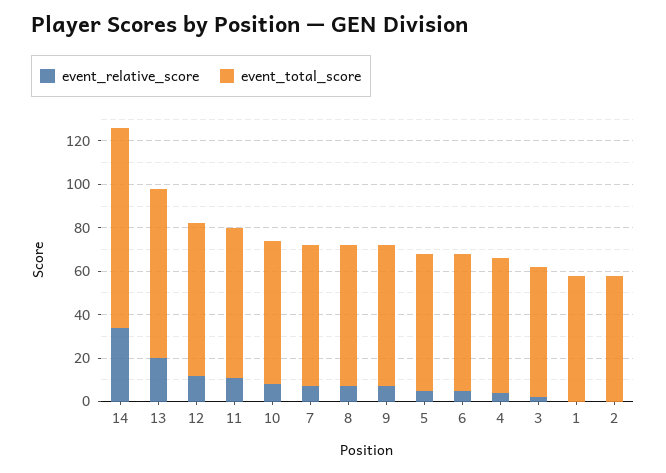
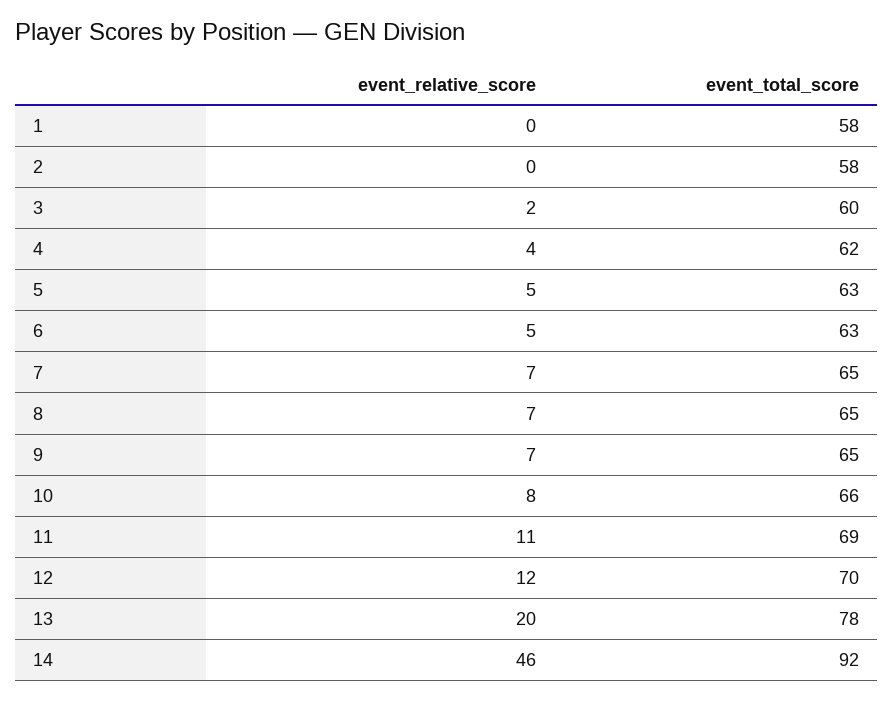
  {
    "event_relative_score": {
-     "14": 35,
+     "14": 46,
      "13": 20,
      "12": 12,
      "11": 11,
      "10": 8,
      "7": 7,
      "8": 7,
      "9": 7,
      "5": 5,
      "6": 5,
      "4": 4,
      "3": 2,
      "1": 0,
      "2": 0
    },
    "event_total_score": {
      "14": 92,
      "13": 78,
      "12": 70,
      "11": 69,
      "10": 66,
      "7": 65,
      "8": 65,
      "9": 65,
      "5": 63,
      "6": 63,
      "4": 62,
      "3": 60,
      "1": 58,
      "2": 58
    }
  }

